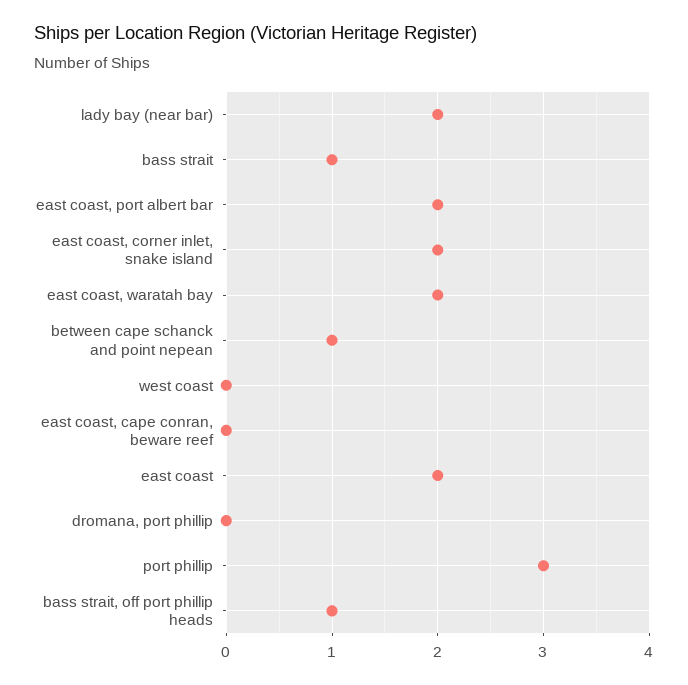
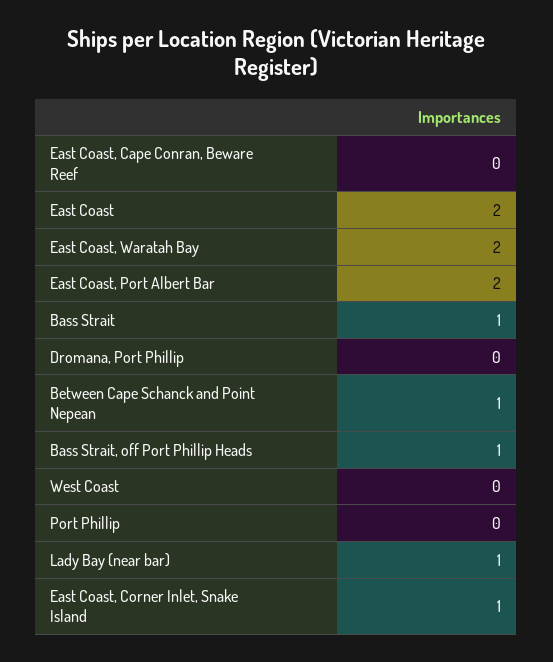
  {
-   "lady bay (near bar)": 2,
+   "lady bay (near bar)": 1,
    "bass strait": 1,
    "east coast, port albert bar": 2,
-   "east coast, corner inlet, snake island": 2,
+   "east coast, corner inlet, snake island": 1,
    "east coast, waratah bay": 2,
    "between cape schanck and point nepean": 1,
    "west coast": 0,
    "east coast, cape conran, beware reef": 0,
    "east coast": 2,
    "dromana, port phillip": 0,
-   "port phillip": 3,
+   "port phillip": 0,
    "bass strait, off port phillip heads": 1
  }

